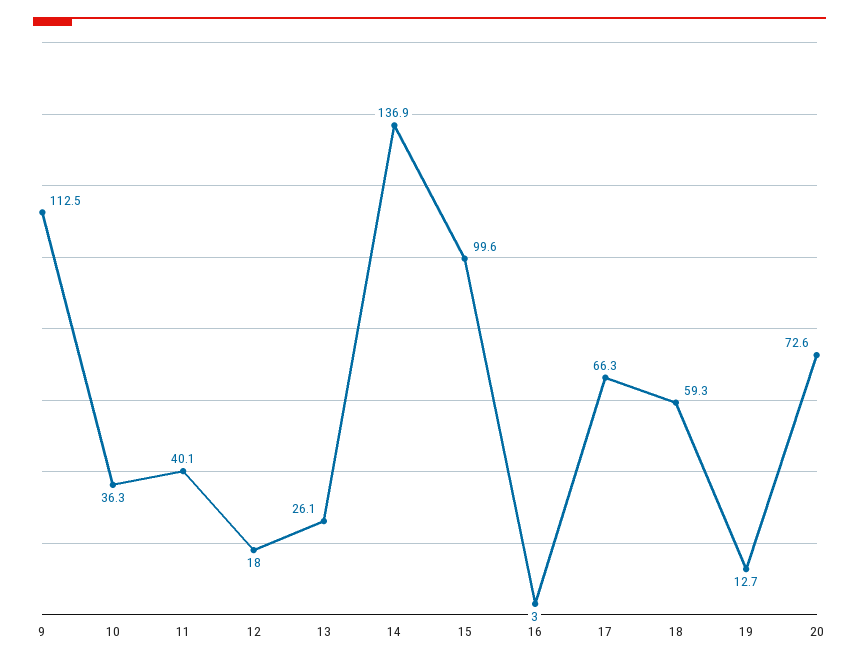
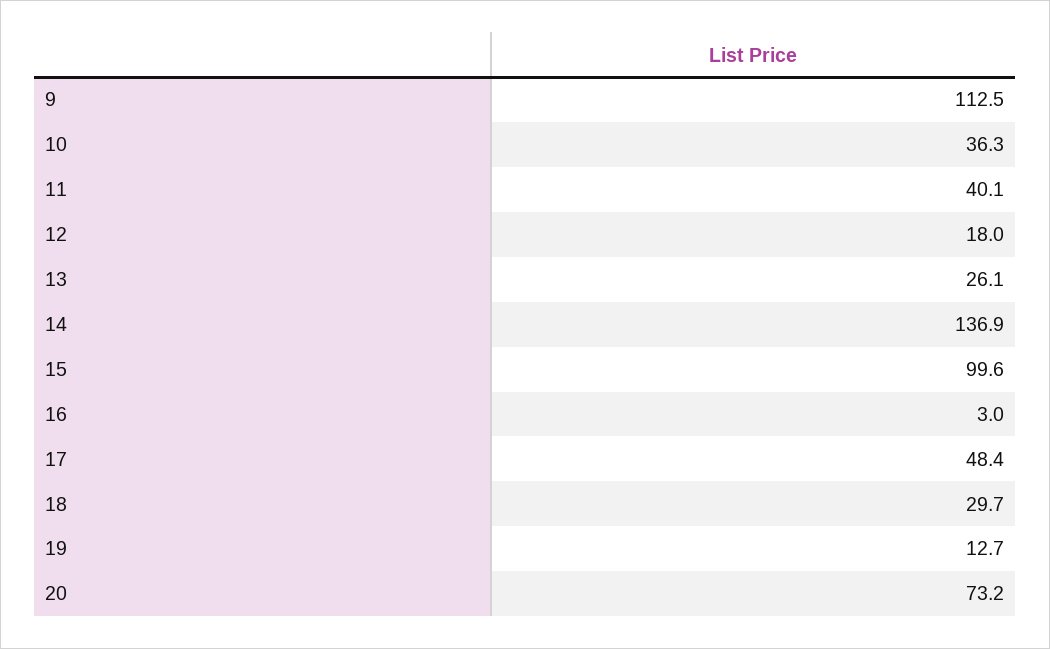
  {
    "9": 112.5,
    "10": 36.3,
    "11": 40.1,
    "12": 18,
    "13": 26.1,
    "14": 136.9,
    "15": 99.6,
    "16": 3,
-   "17": 66.3,
+   "17": 48.4,
-   "18": 59.3,
+   "18": 29.7,
    "19": 12.7,
-   "20": 72.6
+   "20": 73.2
  }

